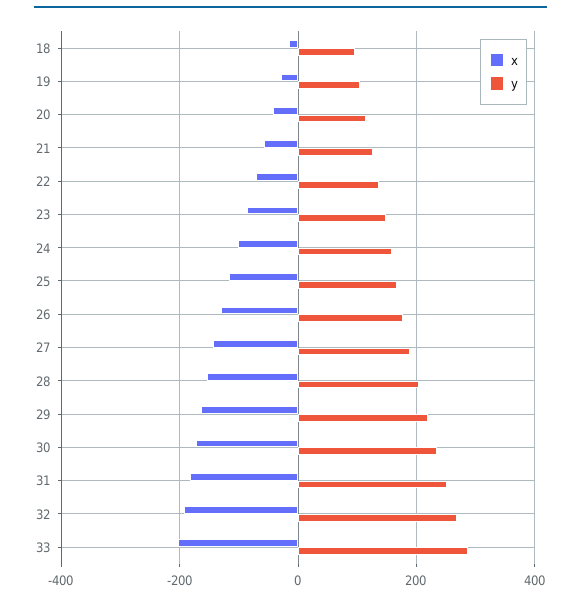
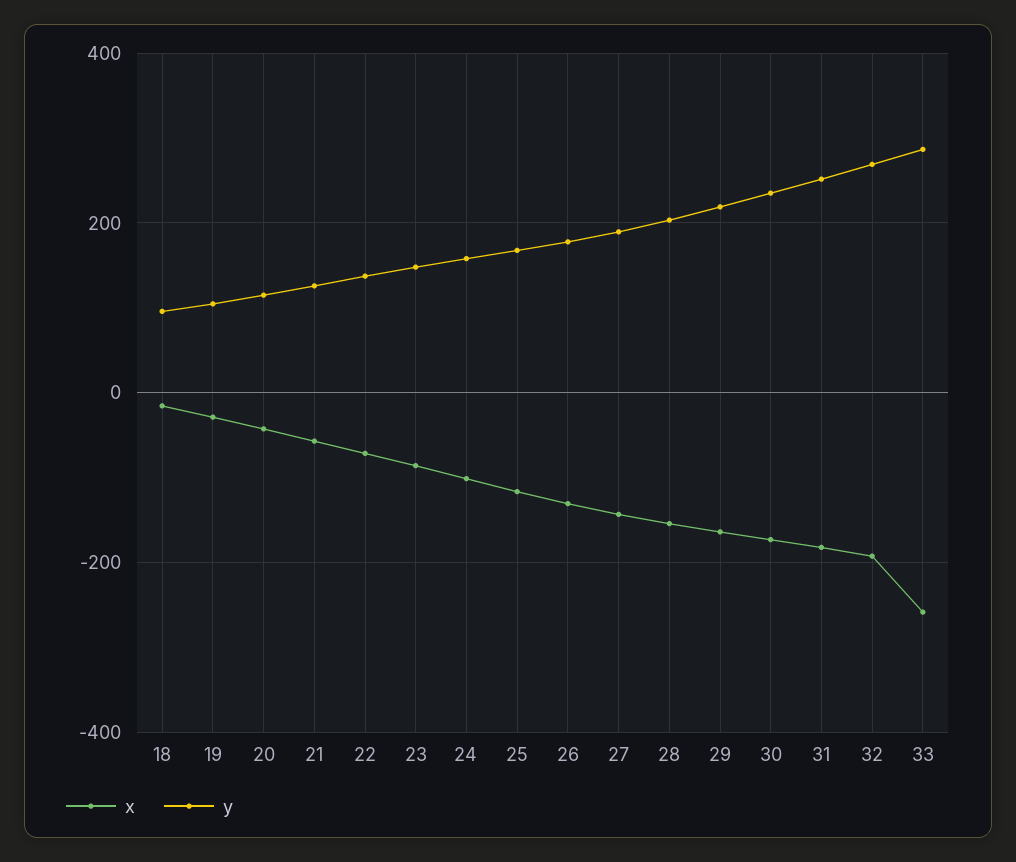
  {
    "x": {
      "18": -20,
      "19": -20,
      "20": -40,
      "21": -60,
      "22": -80,
      "23": -80,
      "24": -100,
      "25": -120,
      "26": -140,
      "27": -140,
      "28": -160,
      "29": -160,
      "30": -180,
      "31": -180,
      "32": -200,
-     "33": -200
+     "33": -260
    },
    "y": {
      "18": 100,
      "19": 100,
      "20": 120,
      "21": 120,
      "22": 140,
      "23": 140,
      "24": 160,
      "25": 160,
      "26": 180,
      "27": 180,
      "28": 200,
      "29": 220,
      "30": 240,
      "31": 260,
      "32": 260,
      "33": 280
    }
  }

